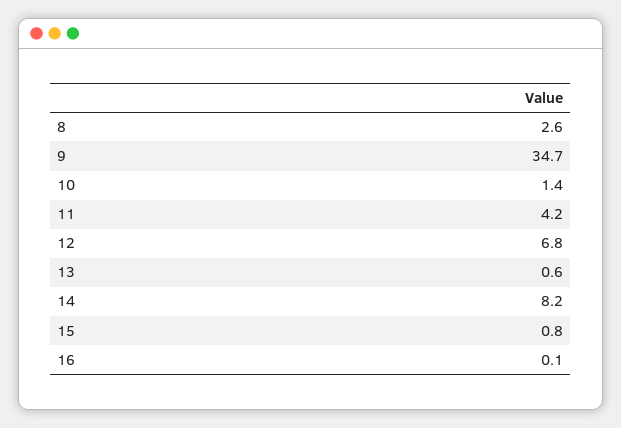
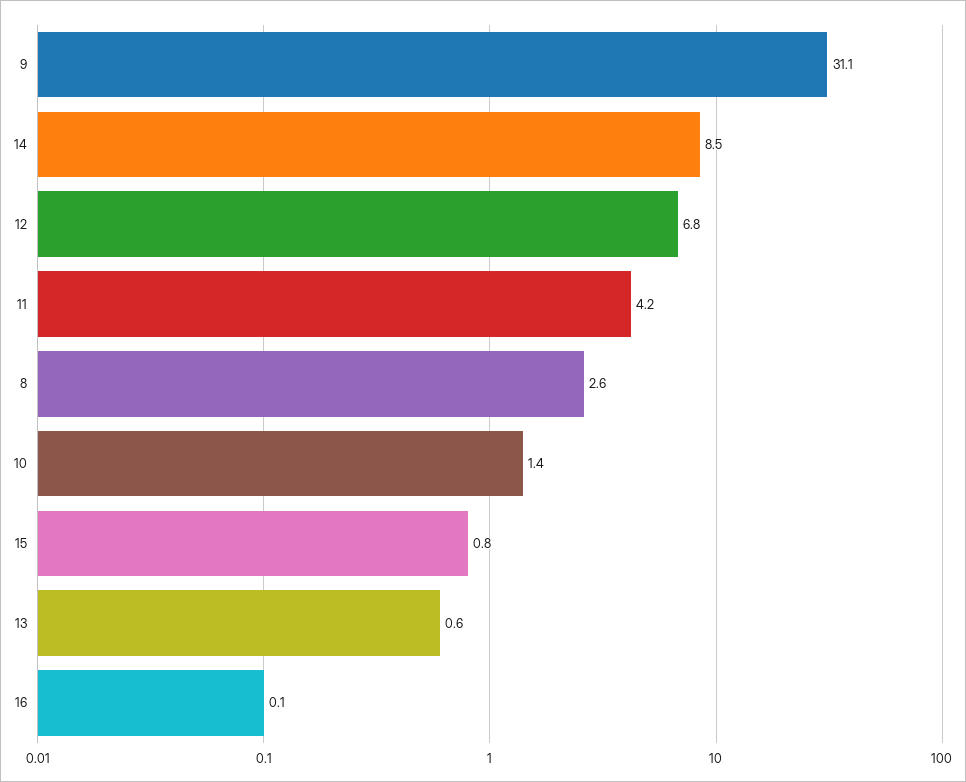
  {
    "8": 2.6,
-   "9": 34.7,
+   "9": 31.1,
    "10": 1.4,
    "11": 4.2,
    "12": 6.8,
    "13": 0.6,
-   "14": 8.2,
+   "14": 8.5,
    "15": 0.8,
    "16": 0.1
  }

